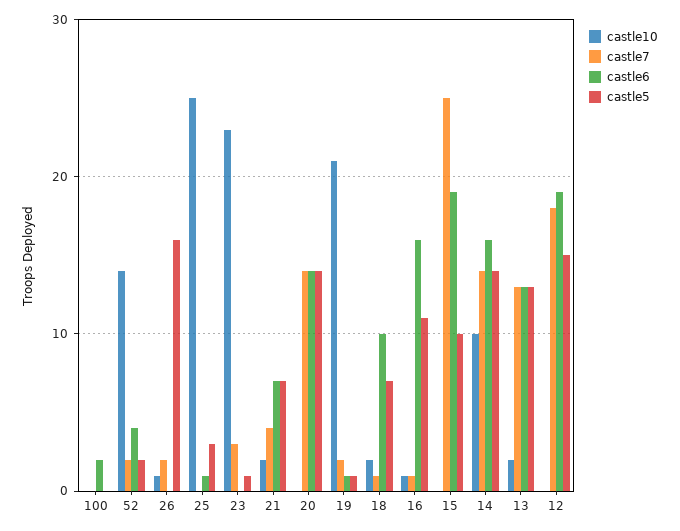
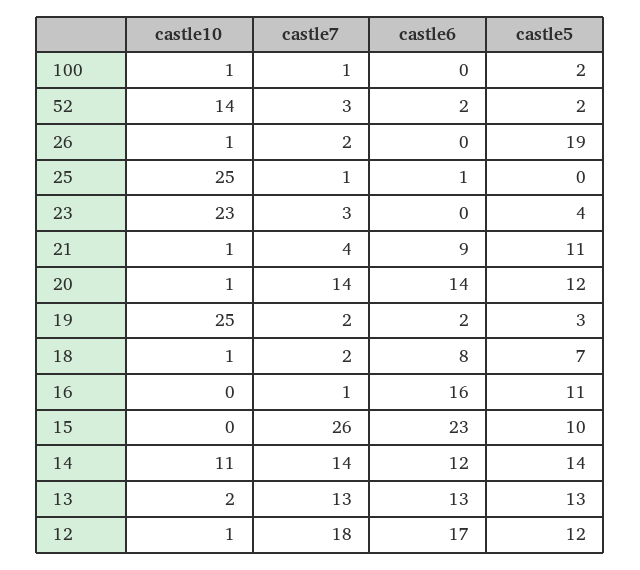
  {
    "castle10": {
-     "100": 0,
+     "100": 1,
      "52": 14,
      "26": 1,
      "25": 25,
      "23": 23,
-     "21": 2,
+     "21": 1,
-     "20": 0,
+     "20": 1,
-     "19": 21,
+     "19": 25,
-     "18": 2,
+     "18": 1,
-     "16": 1,
+     "16": 0,
      "15": 0,
-     "14": 10,
+     "14": 11,
      "13": 2,
-     "12": 0
+     "12": 1
    },
    "castle7": {
-     "100": 0,
+     "100": 1,
-     "52": 2,
+     "52": 3,
      "26": 2,
-     "25": 0,
+     "25": 1,
      "23": 3,
      "21": 4,
      "20": 14,
      "19": 2,
-     "18": 1,
+     "18": 2,
      "16": 1,
-     "15": 25,
+     "15": 26,
      "14": 14,
      "13": 13,
      "12": 18
    },
    "castle6": {
-     "100": 2,
+     "100": 0,
-     "52": 4,
+     "52": 2,
      "26": 0,
      "25": 1,
      "23": 0,
-     "21": 7,
+     "21": 9,
      "20": 14,
-     "19": 1,
+     "19": 2,
-     "18": 10,
+     "18": 8,
      "16": 16,
-     "15": 19,
+     "15": 23,
-     "14": 16,
+     "14": 12,
      "13": 13,
-     "12": 19
+     "12": 17
    },
    "castle5": {
-     "100": 0,
+     "100": 2,
      "52": 2,
-     "26": 16,
+     "26": 19,
-     "25": 3,
+     "25": 0,
-     "23": 1,
+     "23": 4,
-     "21": 7,
+     "21": 11,
-     "20": 14,
+     "20": 12,
-     "19": 1,
+     "19": 3,
      "18": 7,
      "16": 11,
      "15": 10,
      "14": 14,
      "13": 13,
-     "12": 15
+     "12": 12
    }
  }

